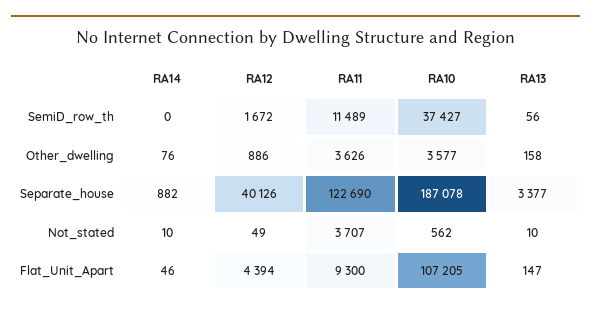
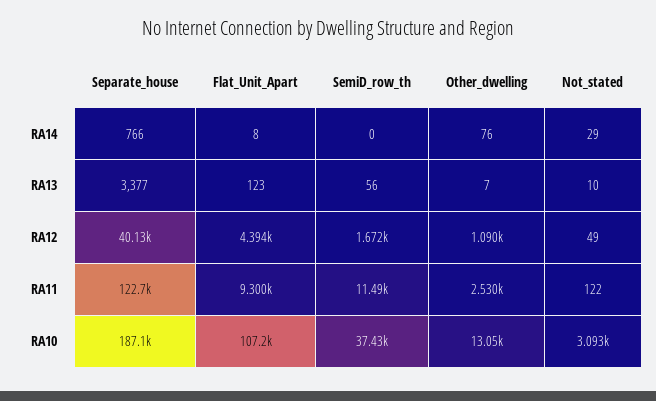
  {
    "RA14": {
      "SemiD_row_th": 0,
      "Other_dwelling": 76,
-     "Separate_house": 882,
+     "Separate_house": 766,
-     "Not_stated": 10,
+     "Not_stated": 29,
-     "Flat_Unit_Apart": 46
+     "Flat_Unit_Apart": 8
    },
    "RA12": {
      "SemiD_row_th": 1672,
-     "Other_dwelling": 886,
+     "Other_dwelling": 1090,
      "Separate_house": 40126,
      "Not_stated": 49,
      "Flat_Unit_Apart": 4394
    },
    "RA11": {
      "SemiD_row_th": 11489,
-     "Other_dwelling": 3626,
+     "Other_dwelling": 2530,
      "Separate_house": 122690,
-     "Not_stated": 3707,
+     "Not_stated": 122,
      "Flat_Unit_Apart": 9300
    },
    "RA10": {
      "SemiD_row_th": 37427,
-     "Other_dwelling": 3577,
+     "Other_dwelling": 13050,
      "Separate_house": 187078,
-     "Not_stated": 562,
+     "Not_stated": 3093,
      "Flat_Unit_Apart": 107205
    },
    "RA13": {
      "SemiD_row_th": 56,
-     "Other_dwelling": 158,
+     "Other_dwelling": 7,
      "Separate_house": 3377,
      "Not_stated": 10,
-     "Flat_Unit_Apart": 147
+     "Flat_Unit_Apart": 123
    }
  }

